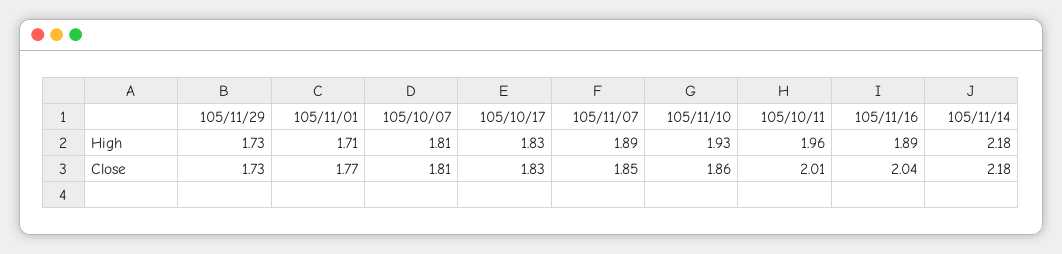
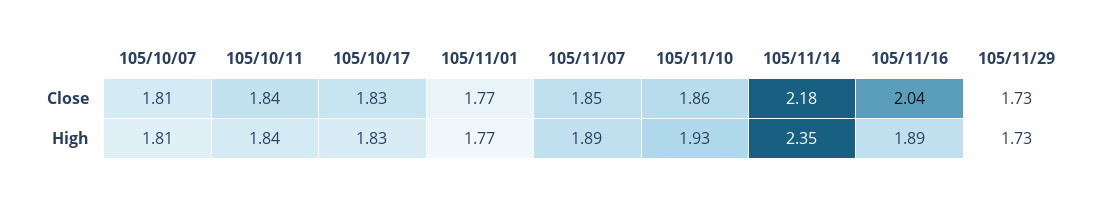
  {
    "105/11/29": {
      "High": 1.73,
      "Close": 1.73
    },
    "105/11/01": {
-     "High": 1.71,
+     "High": 1.77,
      "Close": 1.77
    },
    "105/10/07": {
      "High": 1.81,
      "Close": 1.81
    },
    "105/10/17": {
      "High": 1.83,
      "Close": 1.83
    },
    "105/11/07": {
      "High": 1.89,
      "Close": 1.85
    },
    "105/11/10": {
      "High": 1.93,
      "Close": 1.86
    },
    "105/10/11": {
-     "High": 1.96,
+     "High": 1.84,
-     "Close": 2.01
+     "Close": 1.84
    },
    "105/11/16": {
      "High": 1.89,
      "Close": 2.04
    },
    "105/11/14": {
-     "High": 2.18,
+     "High": 2.35,
      "Close": 2.18
    }
  }

